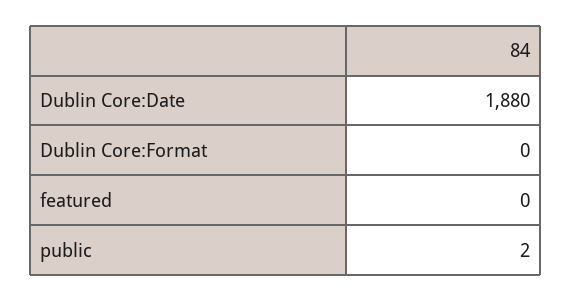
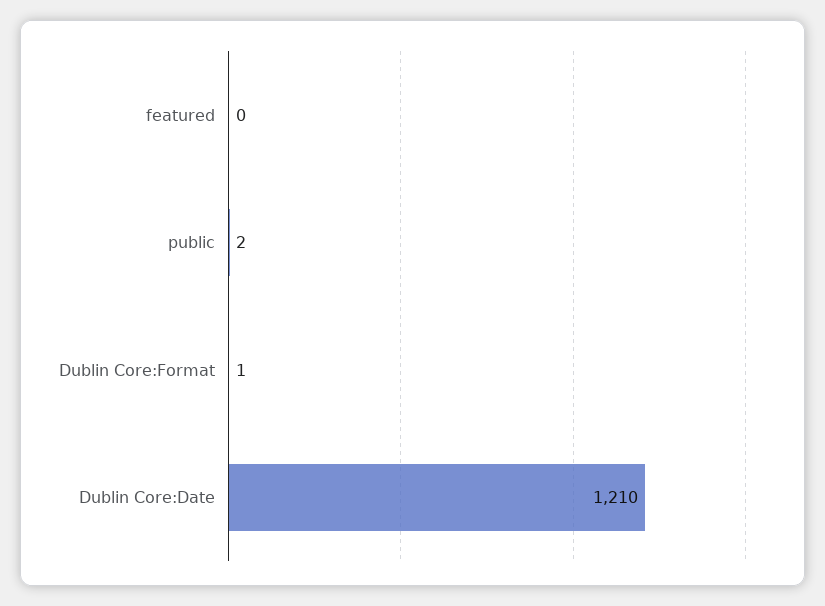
  {
-   "Dublin Core:Date": 1880,
+   "Dublin Core:Date": 1210,
-   "Dublin Core:Format": 0,
+   "Dublin Core:Format": 1,
    "featured": 0,
    "public": 2
  }

